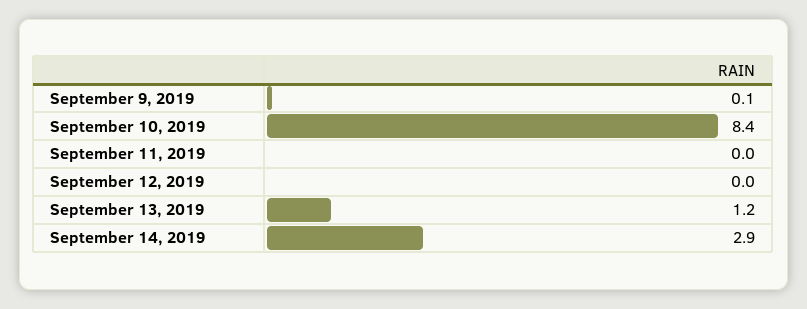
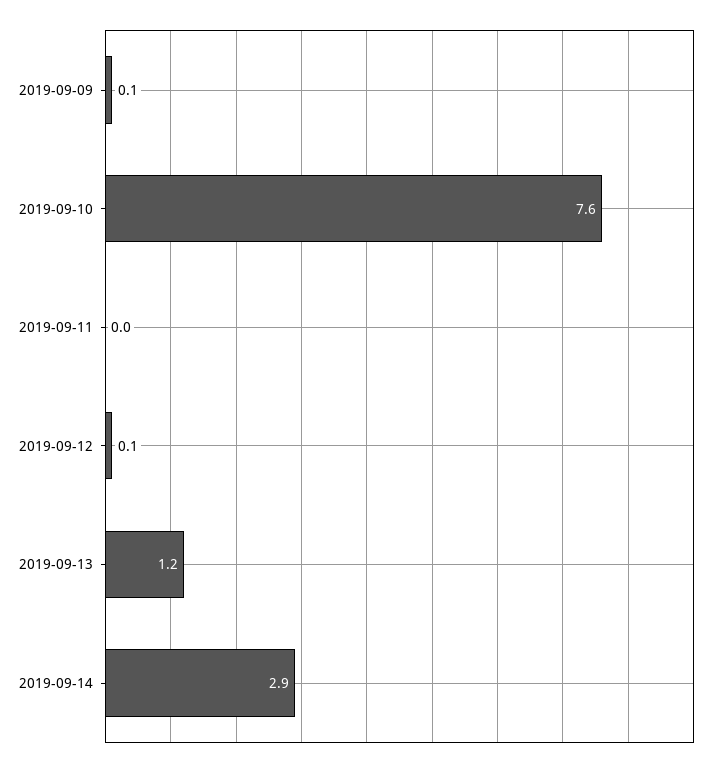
  {
    "September 9, 2019": 0.1,
-   "September 10, 2019": 8.4,
+   "September 10, 2019": 7.6,
    "September 11, 2019": 0,
-   "September 12, 2019": 0,
+   "September 12, 2019": 0.1,
    "September 13, 2019": 1.2,
    "September 14, 2019": 2.9
  }

